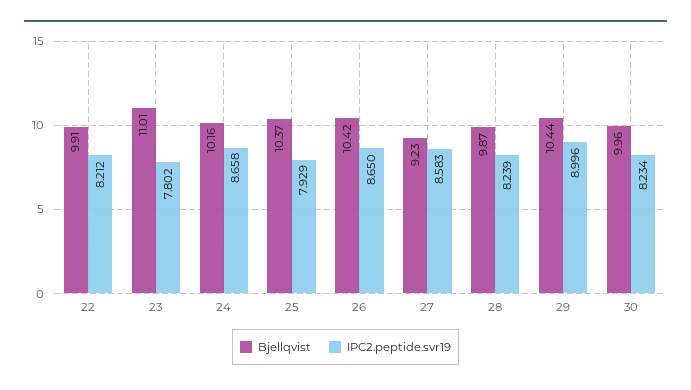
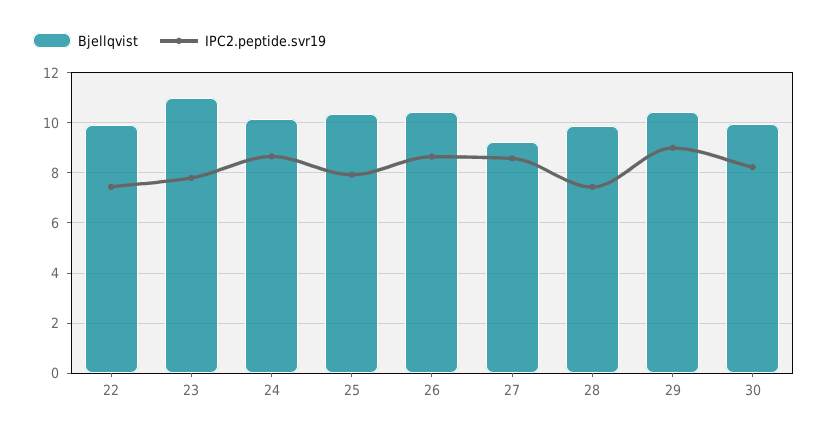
  {
    "Bjellqvist": {
      "22": 9.91,
      "23": 11.01,
      "24": 10.16,
      "25": 10.37,
      "26": 10.42,
      "27": 9.23,
      "28": 9.87,
      "29": 10.44,
      "30": 9.96
    },
    "IPC2.peptide.svr19": {
-     "22": 8.212,
+     "22": 7.5,
      "23": 7.802,
      "24": 8.658,
      "25": 7.929,
      "26": 8.65,
      "27": 8.583,
-     "28": 8.239,
+     "28": 7.5,
      "29": 8.996,
      "30": 8.234
    }
  }

